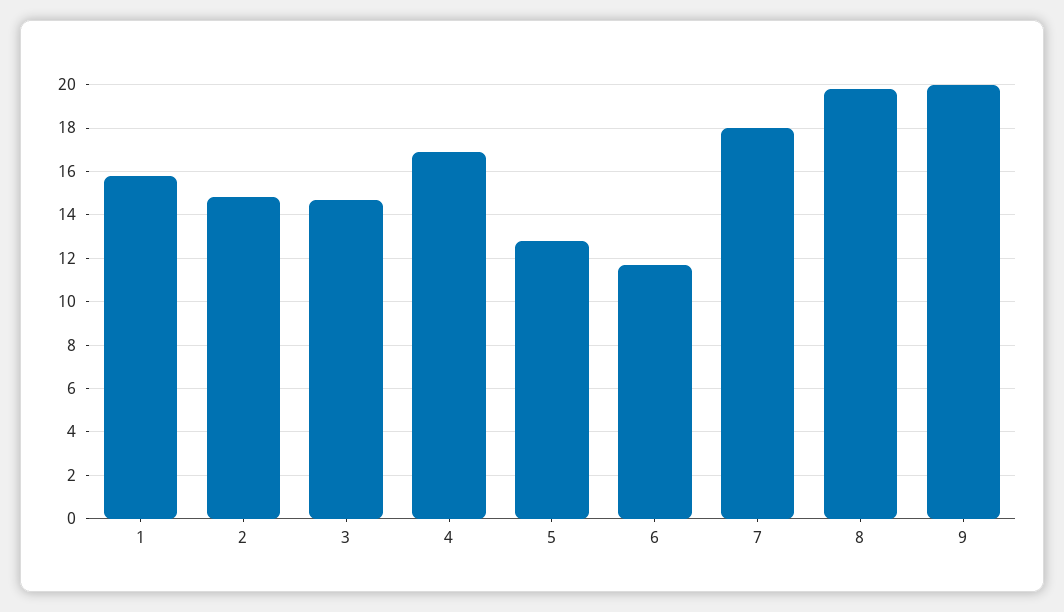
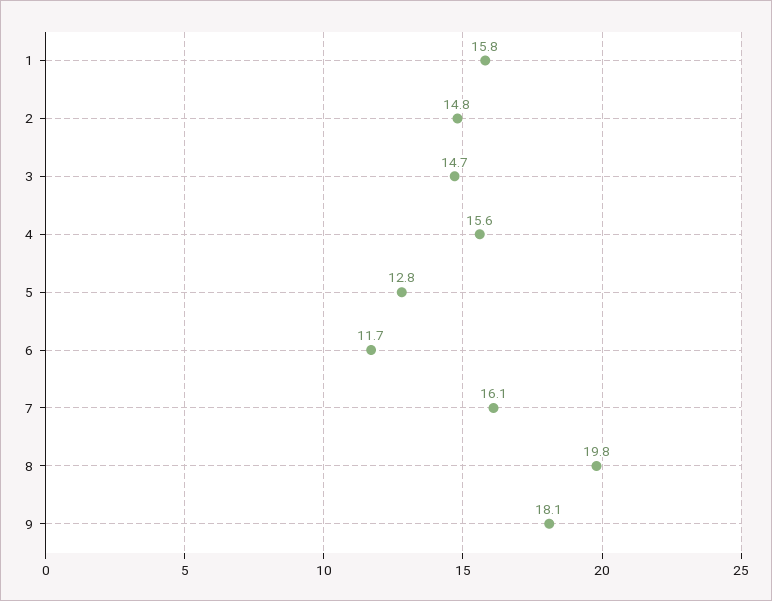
  {
    "1": 15.8,
    "2": 14.8,
    "3": 14.7,
-   "4": 17,
+   "4": 15.6,
    "5": 12.8,
    "6": 11.7,
-   "7": 18,
+   "7": 16.1,
    "8": 19.8,
-   "9": 20
+   "9": 18.1
  }

